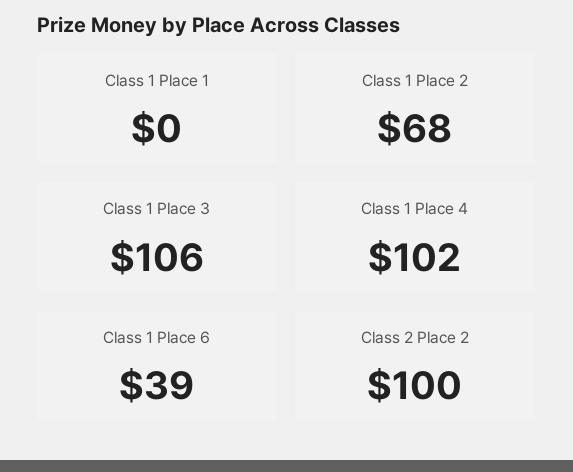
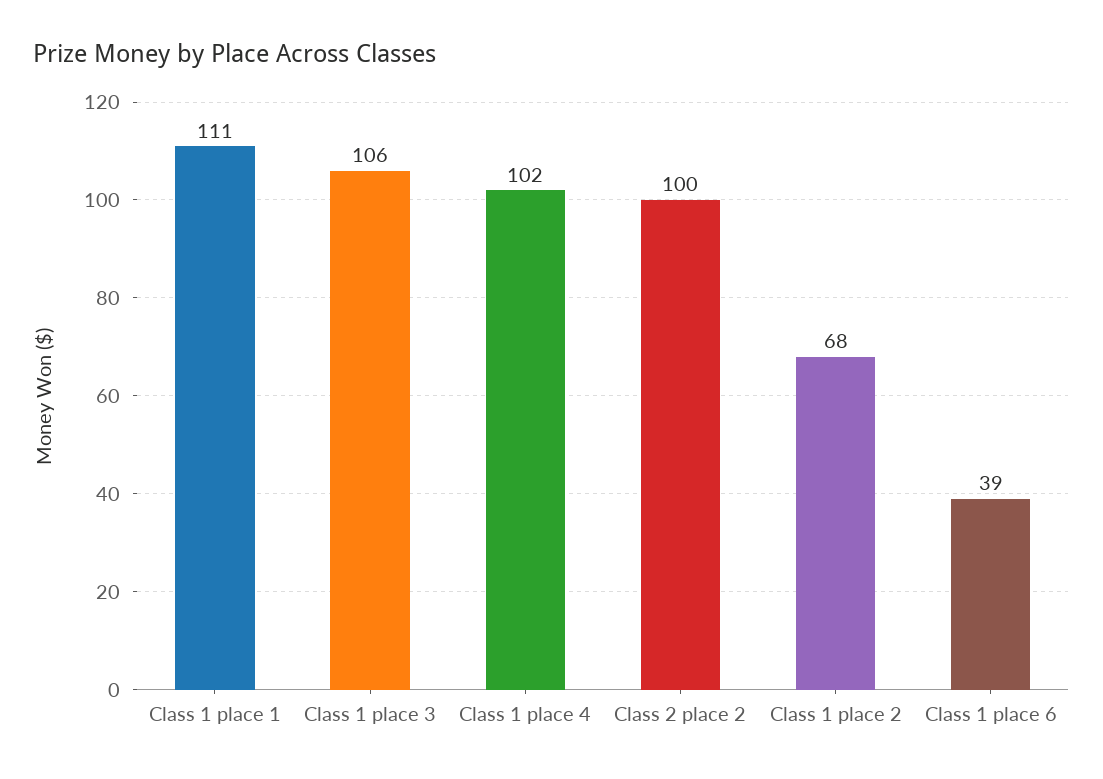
  {
-   "Class 1 Place 1": 0,
+   "Class 1 Place 1": 111,
    "Class 1 Place 2": 68,
    "Class 1 Place 3": 106,
    "Class 1 Place 4": 102,
    "Class 1 Place 6": 39,
    "Class 2 Place 2": 100
  }

